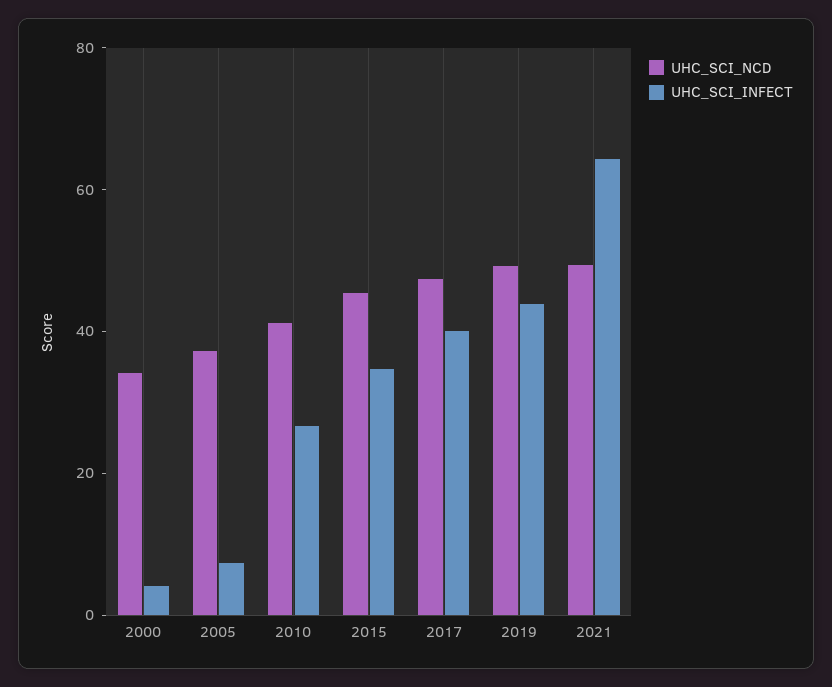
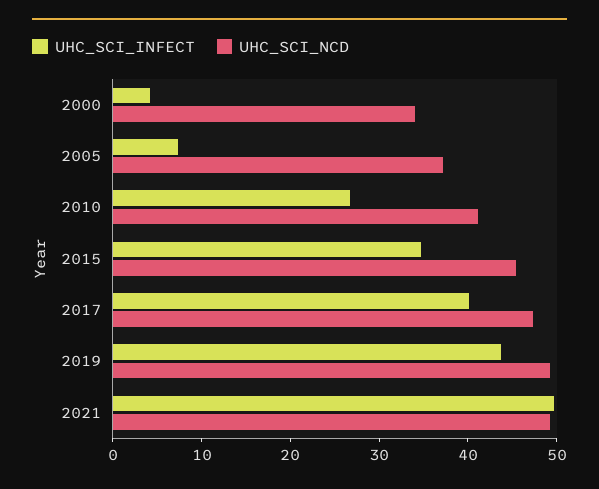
  {
    "UHC_SCI_NCD": {
      "2000": 34,
      "2005": 38,
      "2010": 42,
      "2015": 46,
      "2017": 48,
      "2019": 50,
      "2021": 50
    },
    "UHC_SCI_INFECT": {
      "2000": 4,
      "2005": 8,
      "2010": 26,
      "2015": 34,
      "2017": 40,
      "2019": 44,
-     "2021": 65
+     "2021": 50
    }
  }

